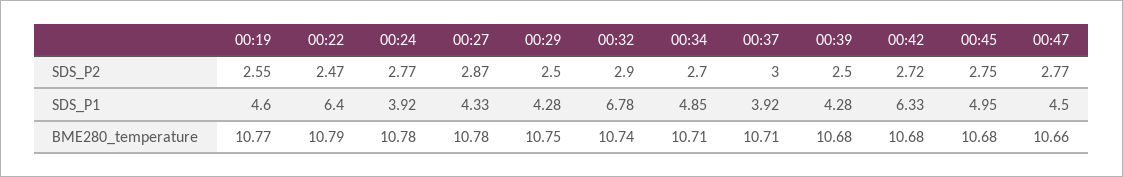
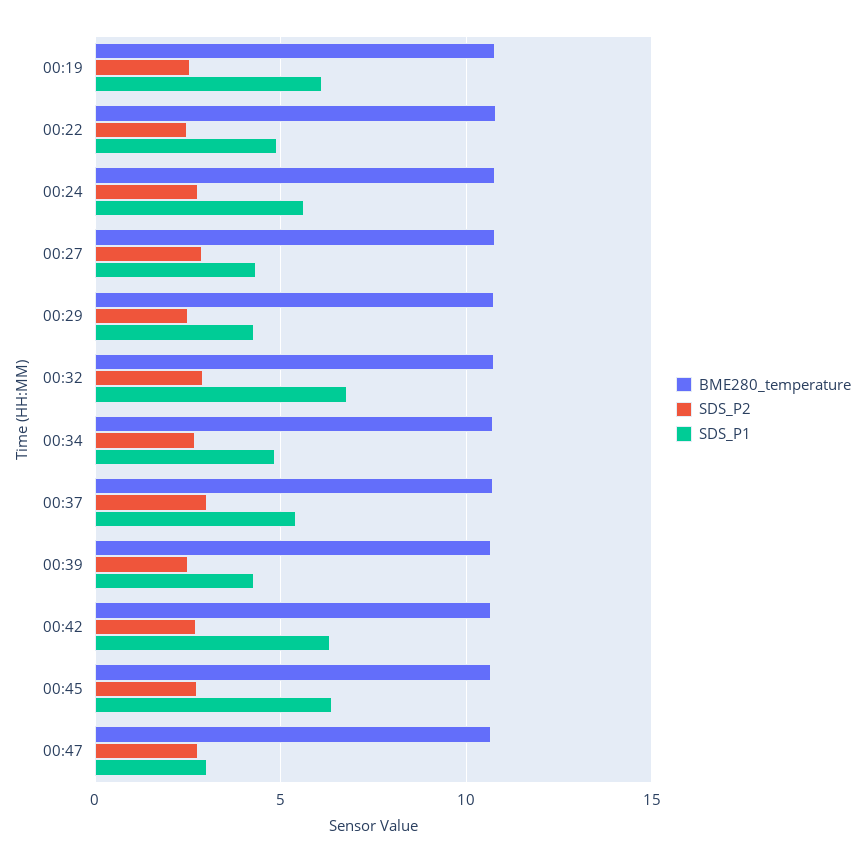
  {
    "SDS_P2": {
      "00:19": 2.55,
      "00:22": 2.47,
      "00:24": 2.77,
      "00:27": 2.87,
      "00:29": 2.5,
      "00:32": 2.9,
      "00:34": 2.7,
      "00:37": 3,
      "00:39": 2.5,
      "00:42": 2.72,
      "00:45": 2.75,
      "00:47": 2.77
    },
    "SDS_P1": {
-     "00:19": 4.6,
+     "00:19": 6,
-     "00:22": 6.4,
+     "00:22": 5,
-     "00:24": 3.92,
+     "00:24": 5.5,
      "00:27": 4.33,
      "00:29": 4.28,
      "00:32": 6.78,
      "00:34": 4.85,
-     "00:37": 3.92,
+     "00:37": 5.5,
      "00:39": 4.28,
      "00:42": 6.33,
-     "00:45": 4.95,
+     "00:45": 6.5,
-     "00:47": 4.5
+     "00:47": 3
    },
    "BME280_temperature": {
      "00:19": 10.77,
      "00:22": 10.79,
      "00:24": 10.78,
      "00:27": 10.78,
      "00:29": 10.75,
      "00:32": 10.74,
      "00:34": 10.71,
      "00:37": 10.71,
      "00:39": 10.68,
      "00:42": 10.68,
      "00:45": 10.68,
      "00:47": 10.66
    }
  }

